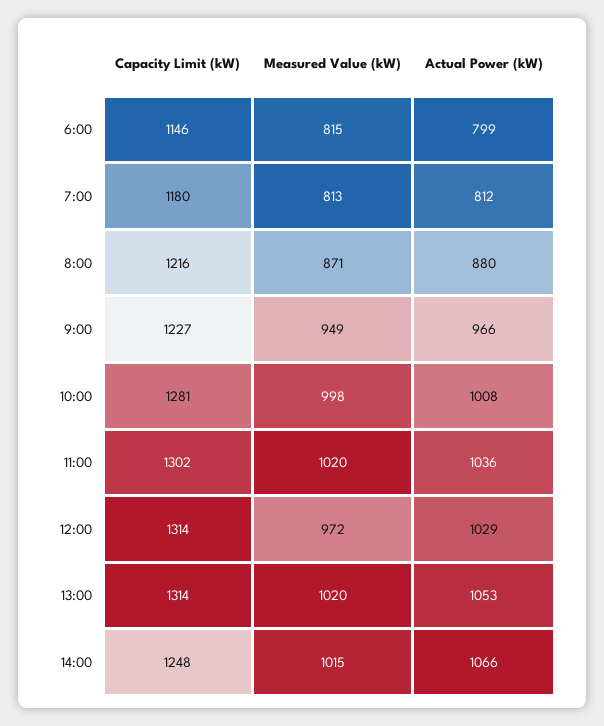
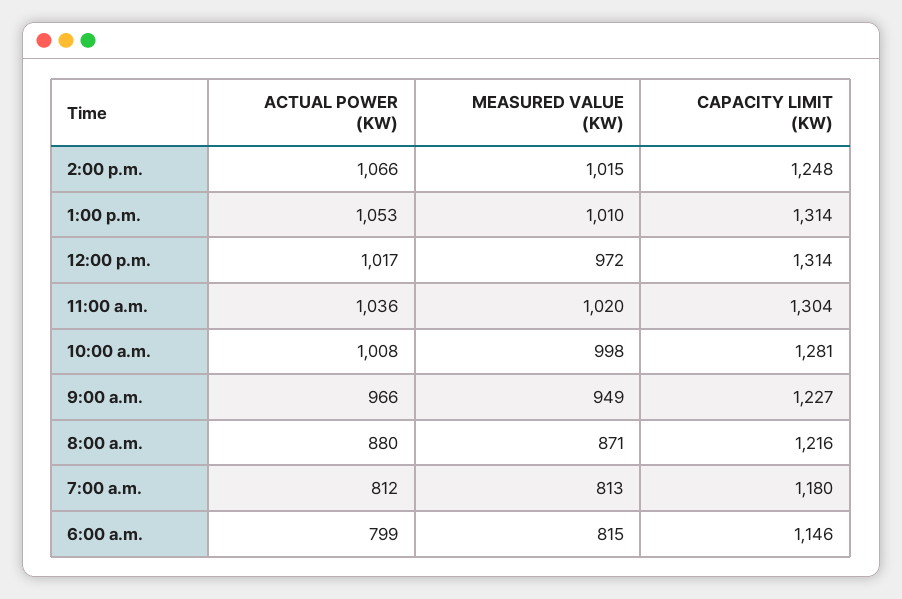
  {
    "Capacity Limit (kW)": {
      "6:00": 1146,
      "7:00": 1180,
      "8:00": 1216,
      "9:00": 1227,
      "10:00": 1281,
-     "11:00": 1302,
+     "11:00": 1304,
      "12:00": 1314,
      "13:00": 1314,
      "14:00": 1248
    },
    "Measured Value (kW)": {
      "6:00": 815,
      "7:00": 813,
      "8:00": 871,
      "9:00": 949,
      "10:00": 998,
      "11:00": 1020,
      "12:00": 972,
-     "13:00": 1020,
+     "13:00": 1010,
      "14:00": 1015
    },
    "Actual Power (kW)": {
      "6:00": 799,
      "7:00": 812,
      "8:00": 880,
      "9:00": 966,
      "10:00": 1008,
      "11:00": 1036,
-     "12:00": 1029,
+     "12:00": 1017,
      "13:00": 1053,
      "14:00": 1066
    }
  }

